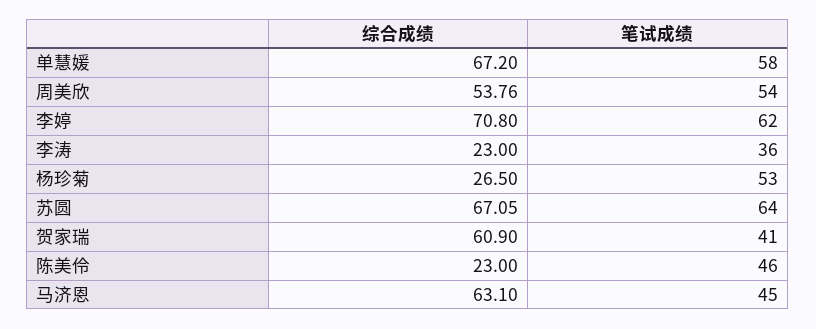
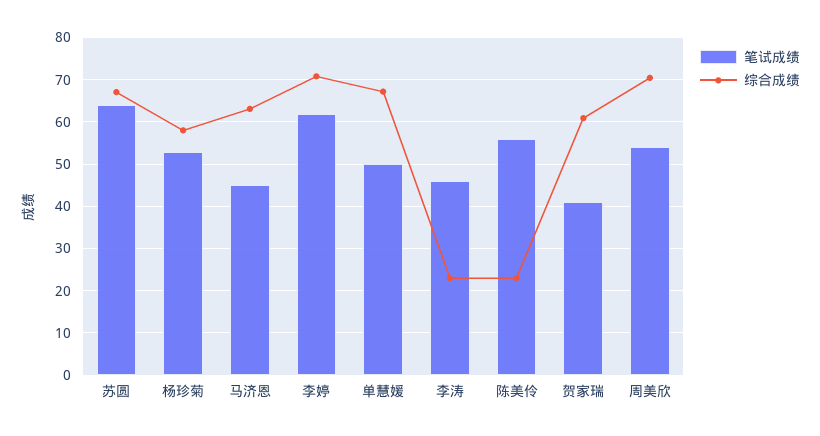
  {
    "综合成绩": {
      "单慧媛": 67.2,
-     "周美欣": 53.76,
+     "周美欣": 70,
      "李婷": 70.8,
      "李涛": 23,
-     "杨珍菊": 26.5,
+     "杨珍菊": 58,
      "苏圆": 67.05,
      "贺家瑞": 60.9,
      "陈美伶": 23,
      "马济恩": 63.1
    },
    "笔试成绩": {
-     "单慧媛": 58,
+     "单慧媛": 50,
      "周美欣": 54,
      "李婷": 62,
-     "李涛": 36,
+     "李涛": 46,
      "杨珍菊": 53,
      "苏圆": 64,
      "贺家瑞": 41,
-     "陈美伶": 46,
+     "陈美伶": 56,
      "马济恩": 45
    }
  }

